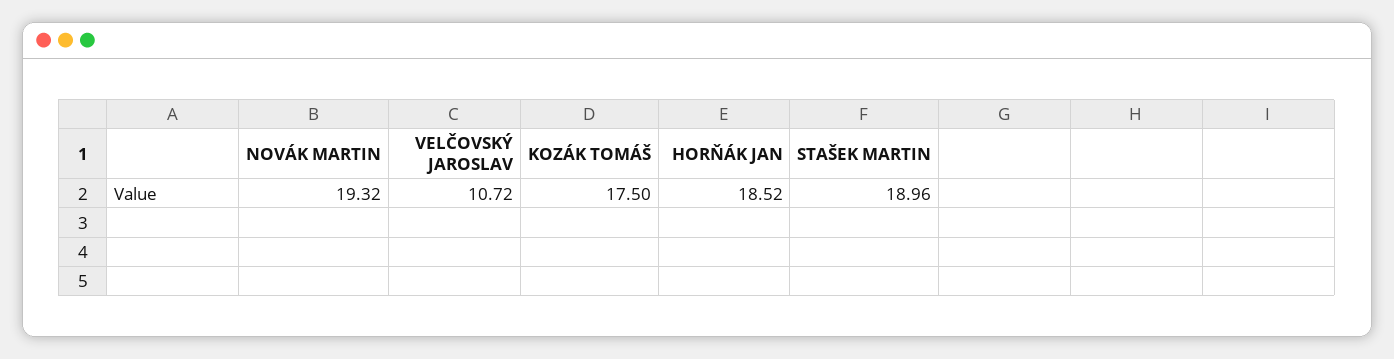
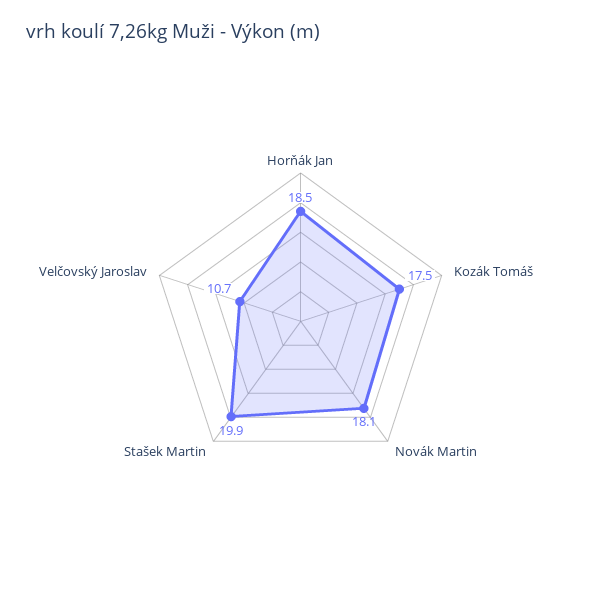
  {
-   "NOVÁK MARTIN": 19.32,
+   "NOVÁK MARTIN": 18.1,
    "VELČOVSKÝ JAROSLAV": 10.72,
    "KOZÁK TOMÁŠ": 17.5,
    "HORŇÁK JAN": 18.52,
-   "STAŠEK MARTIN": 18.96
+   "STAŠEK MARTIN": 19.9
  }

